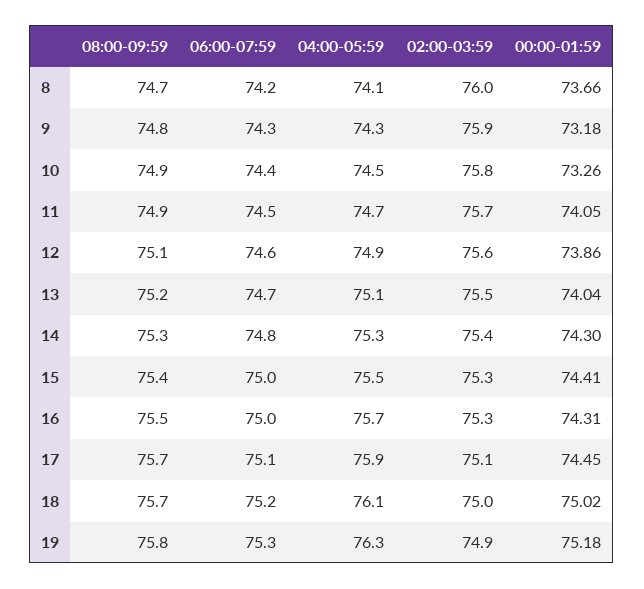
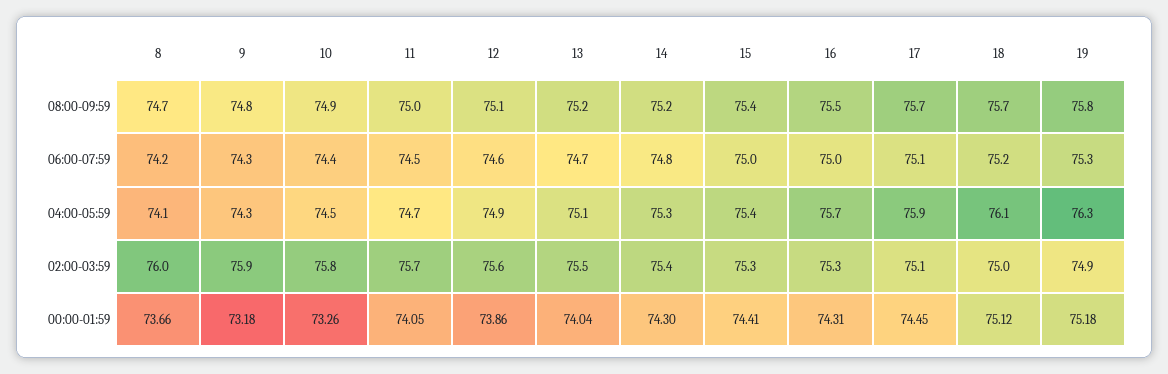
  {
    "08:00-09:59": {
      "8": 74.7,
      "9": 74.8,
      "10": 74.9,
-     "11": 74.9,
+     "11": 75,
      "12": 75.1,
      "13": 75.2,
-     "14": 75.3,
+     "14": 75.2,
      "15": 75.4,
      "16": 75.5,
      "17": 75.7,
      "18": 75.7,
      "19": 75.8
    },
    "06:00-07:59": {
      "8": 74.2,
      "9": 74.3,
      "10": 74.4,
      "11": 74.5,
      "12": 74.6,
      "13": 74.7,
      "14": 74.8,
      "15": 75,
      "16": 75,
      "17": 75.1,
      "18": 75.2,
      "19": 75.3
    },
    "04:00-05:59": {
      "8": 74.1,
      "9": 74.3,
      "10": 74.5,
      "11": 74.7,
      "12": 74.9,
      "13": 75.1,
      "14": 75.3,
-     "15": 75.5,
+     "15": 75.4,
      "16": 75.7,
      "17": 75.9,
      "18": 76.1,
      "19": 76.3
    },
    "02:00-03:59": {
      "8": 76,
      "9": 75.9,
      "10": 75.8,
      "11": 75.7,
      "12": 75.6,
      "13": 75.5,
      "14": 75.4,
      "15": 75.3,
      "16": 75.3,
      "17": 75.1,
      "18": 75,
      "19": 74.9
    },
    "00:00-01:59": {
      "8": 73.66,
      "9": 73.18,
      "10": 73.26,
      "11": 74.05,
      "12": 73.86,
      "13": 74.04,
      "14": 74.3,
      "15": 74.41,
      "16": 74.31,
      "17": 74.45,
-     "18": 75.02,
+     "18": 75.12,
      "19": 75.18
    }
  }

